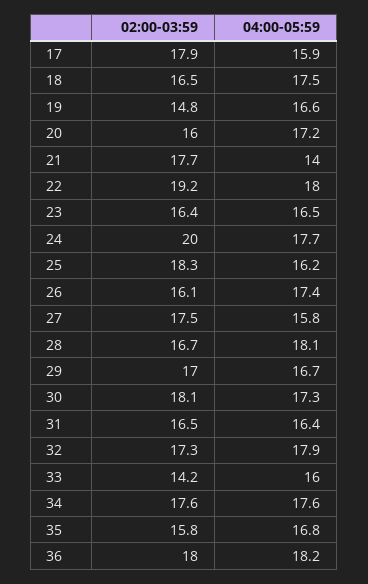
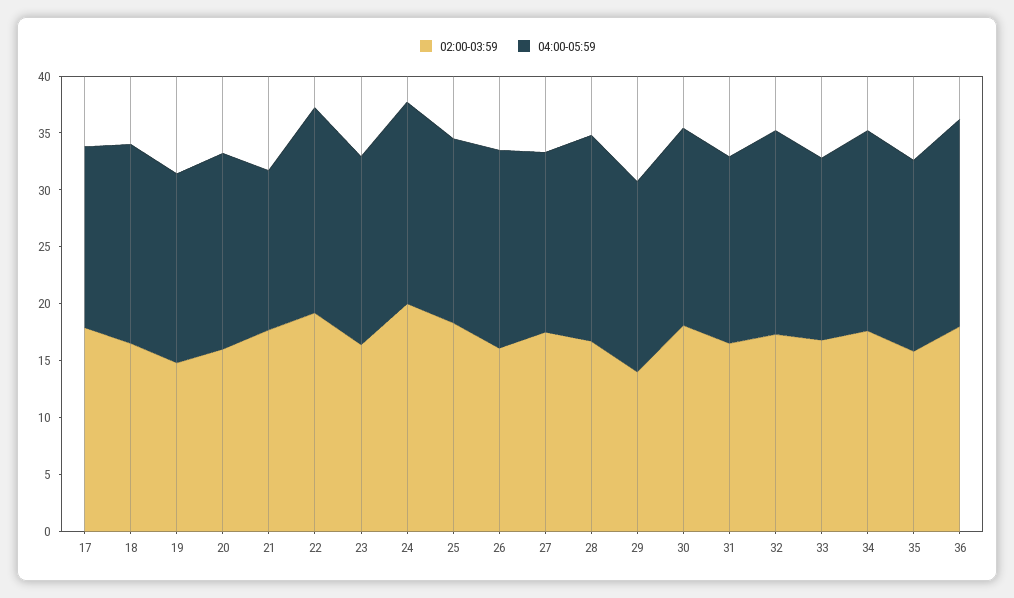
  {
    "02:00-03:59": {
      "17": 17.9,
      "18": 16.5,
      "19": 14.8,
      "20": 16,
      "21": 17.7,
      "22": 19.2,
      "23": 16.4,
      "24": 20,
      "25": 18.3,
      "26": 16.1,
      "27": 17.5,
      "28": 16.7,
-     "29": 17,
+     "29": 14,
      "30": 18.1,
      "31": 16.5,
      "32": 17.3,
-     "33": 14.2,
+     "33": 17,
      "34": 17.6,
      "35": 15.8,
      "36": 18
    },
    "04:00-05:59": {
      "17": 15.9,
      "18": 17.5,
      "19": 16.6,
      "20": 17.2,
      "21": 14,
      "22": 18,
      "23": 16.5,
      "24": 17.7,
      "25": 16.2,
      "26": 17.4,
      "27": 15.8,
      "28": 18.1,
      "29": 16.7,
      "30": 17.3,
      "31": 16.4,
      "32": 17.9,
      "33": 16,
      "34": 17.6,
      "35": 16.8,
      "36": 18.2
    }
  }

